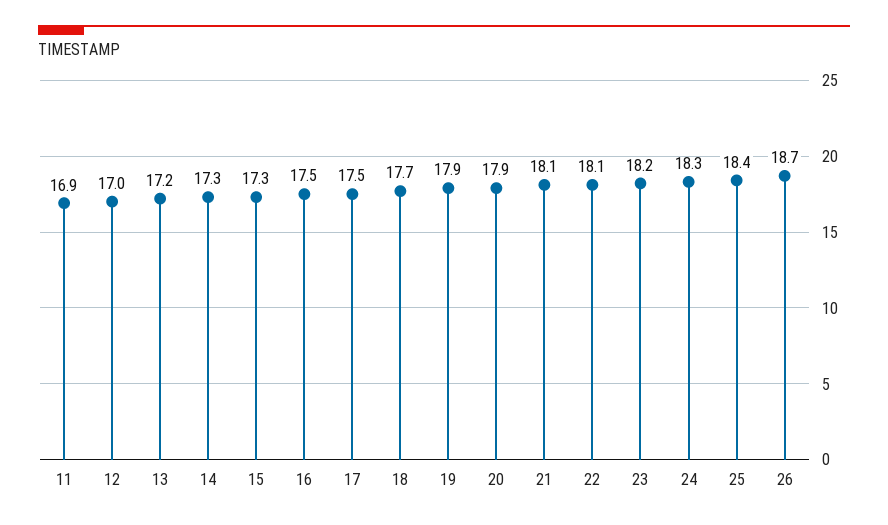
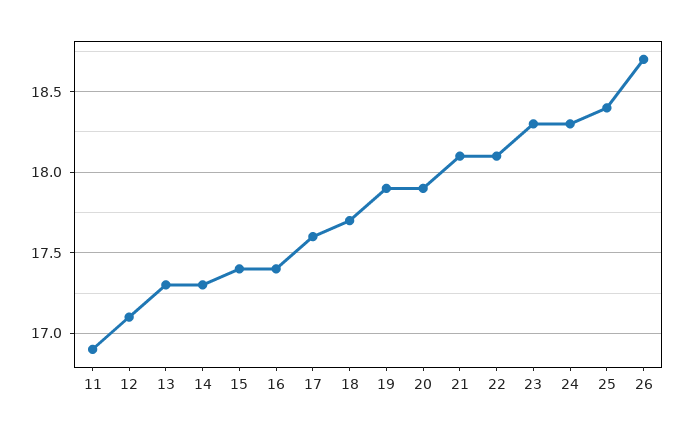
  {
    "11": 16.9,
-   "12": 17,
+   "12": 17.1,
-   "13": 17.2,
+   "13": 17.3,
    "14": 17.3,
-   "15": 17.3,
+   "15": 17.4,
-   "16": 17.5,
+   "16": 17.4,
-   "17": 17.5,
+   "17": 17.6,
    "18": 17.7,
    "19": 17.9,
    "20": 17.9,
    "21": 18.1,
    "22": 18.1,
-   "23": 18.2,
+   "23": 18.3,
    "24": 18.3,
    "25": 18.4,
    "26": 18.7
  }

